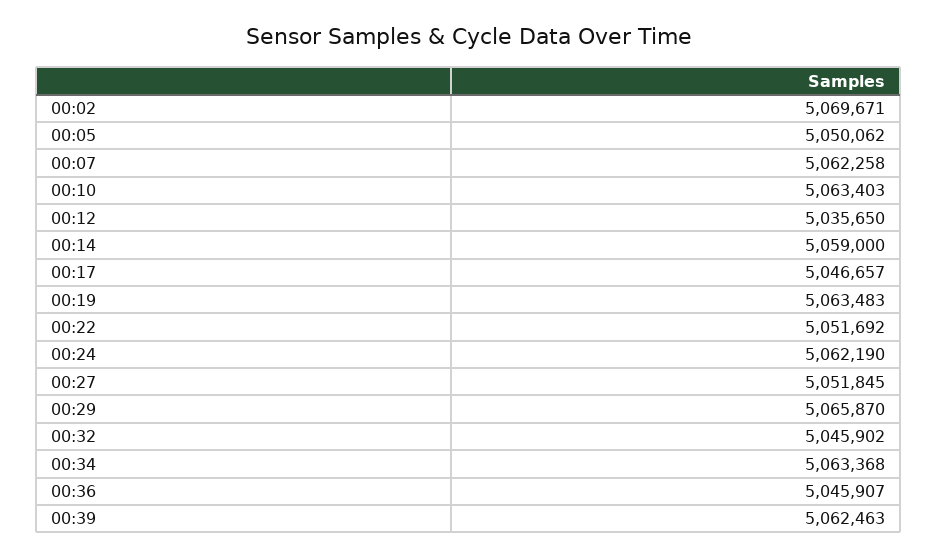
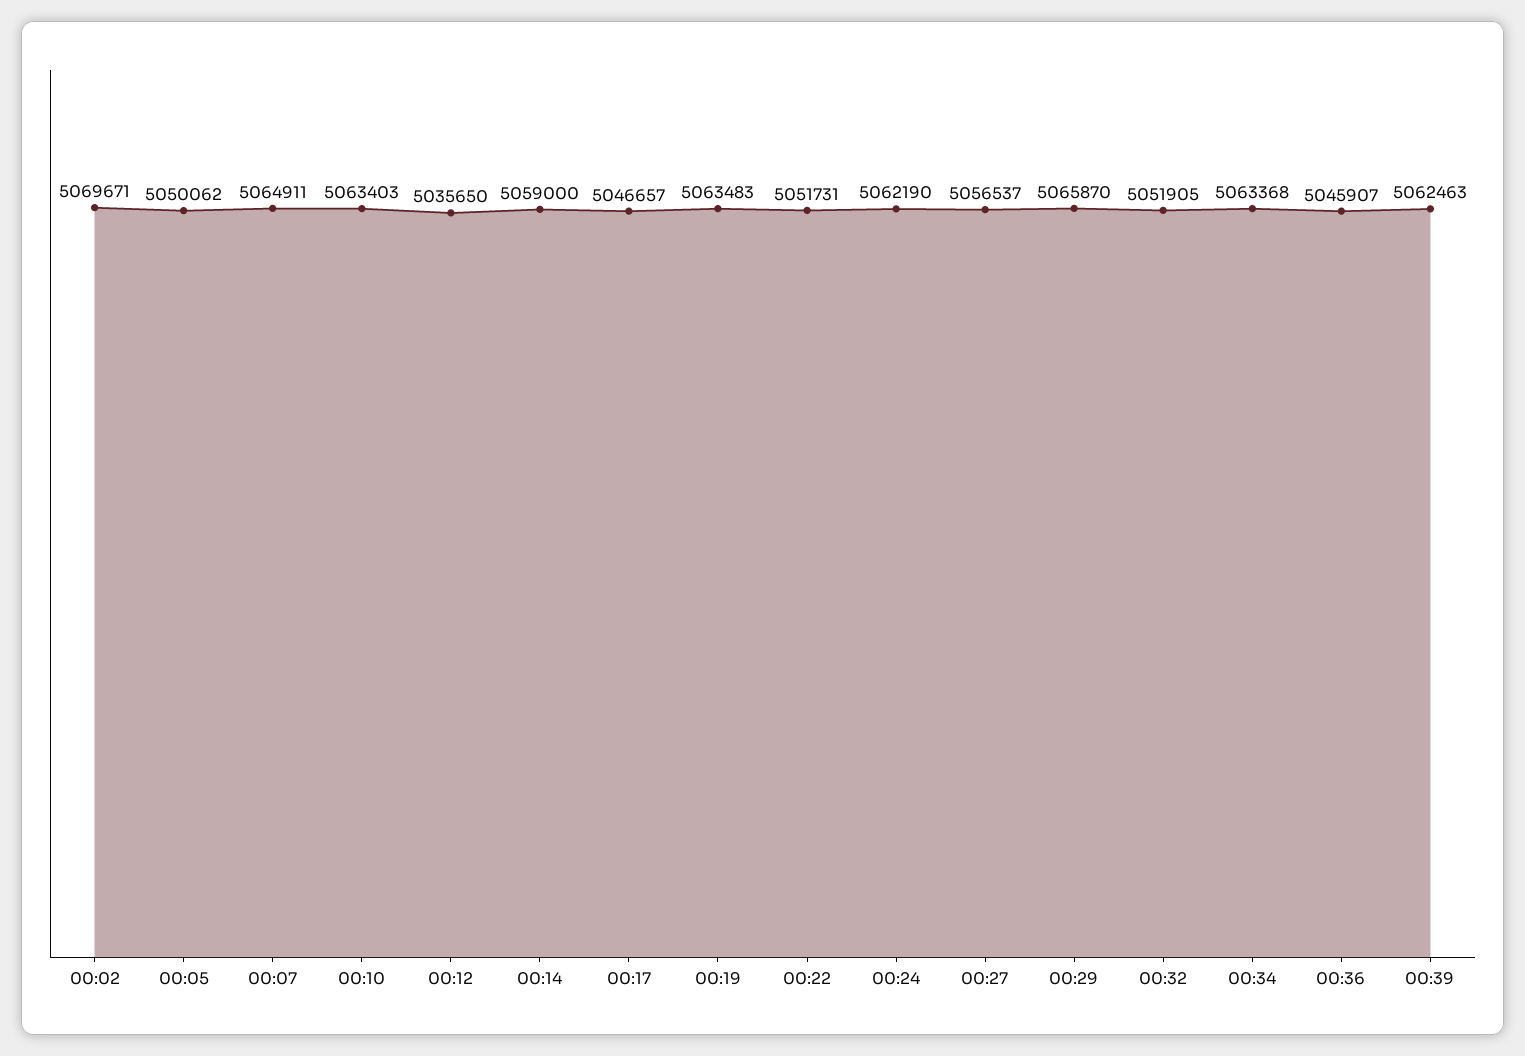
  {
    "00:02": 5069671,
    "00:05": 5050062,
-   "00:07": 5062258,
+   "00:07": 5064911,
    "00:10": 5063403,
    "00:12": 5035650,
    "00:14": 5059000,
    "00:17": 5046657,
    "00:19": 5063483,
-   "00:22": 5051692,
+   "00:22": 5051731,
    "00:24": 5062190,
-   "00:27": 5051845,
+   "00:27": 5056537,
    "00:29": 5065870,
-   "00:32": 5045902,
+   "00:32": 5051905,
    "00:34": 5063368,
    "00:36": 5045907,
    "00:39": 5062463
  }

